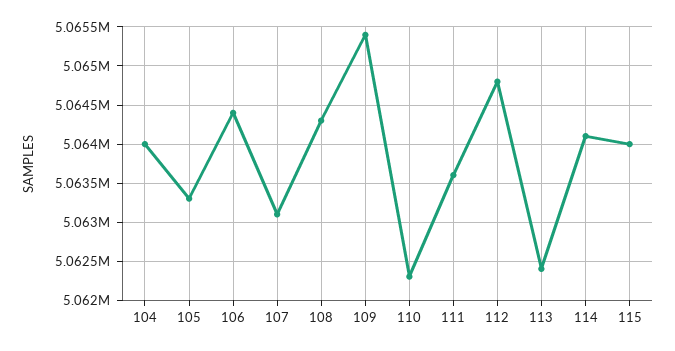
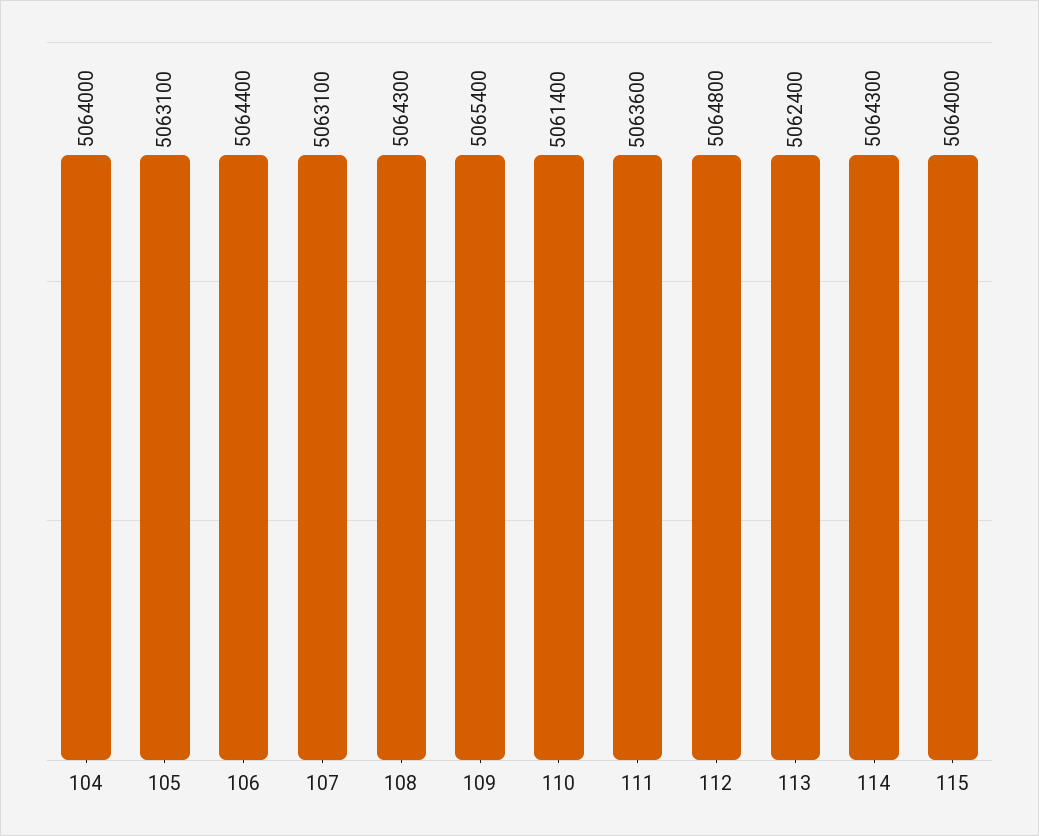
  {
    "104": 5064000,
-   "105": 5063300,
+   "105": 5063100,
    "106": 5064400,
    "107": 5063100,
    "108": 5064300,
    "109": 5065400,
-   "110": 5062300,
+   "110": 5061400,
    "111": 5063600,
    "112": 5064800,
    "113": 5062400,
-   "114": 5064100,
+   "114": 5064300,
    "115": 5064000
  }

